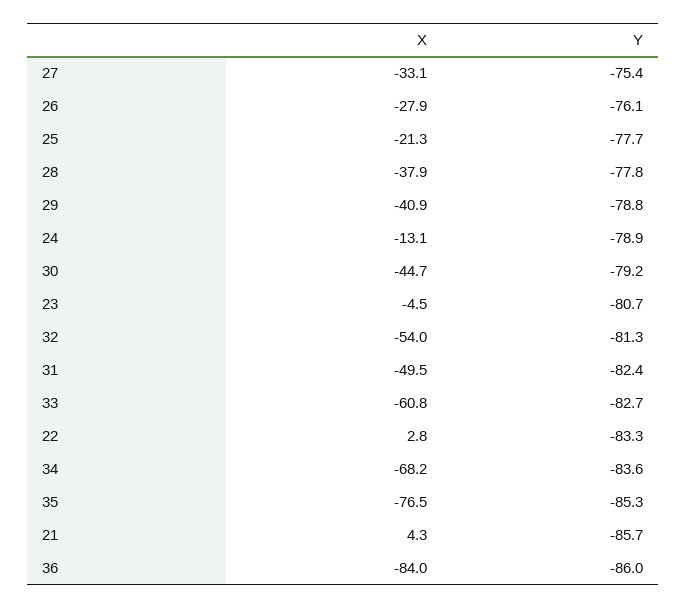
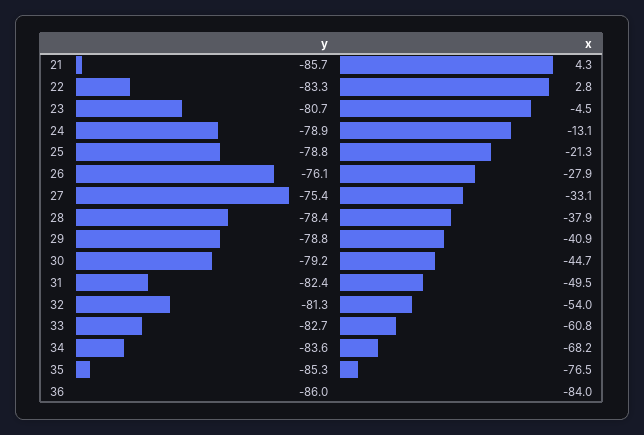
  {
    "X": {
      "27": -33.1,
      "26": -27.9,
      "25": -21.3,
      "28": -37.9,
      "29": -40.9,
      "24": -13.1,
      "30": -44.7,
      "23": -4.5,
      "32": -54,
      "31": -49.5,
      "33": -60.8,
      "22": 2.8,
      "34": -68.2,
      "35": -76.5,
      "21": 4.3,
      "36": -84
    },
    "Y": {
      "27": -75.4,
      "26": -76.1,
-     "25": -77.7,
+     "25": -78.8,
-     "28": -77.8,
+     "28": -78.4,
      "29": -78.8,
      "24": -78.9,
      "30": -79.2,
      "23": -80.7,
      "32": -81.3,
      "31": -82.4,
      "33": -82.7,
      "22": -83.3,
      "34": -83.6,
      "35": -85.3,
      "21": -85.7,
      "36": -86
    }
  }

